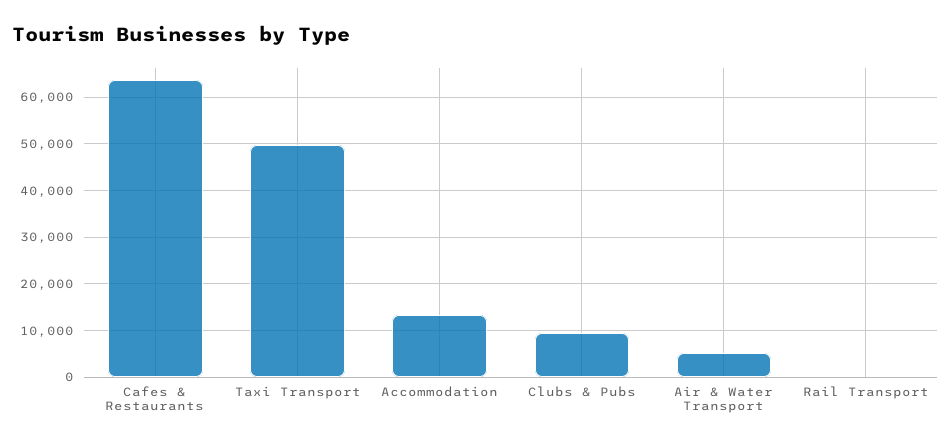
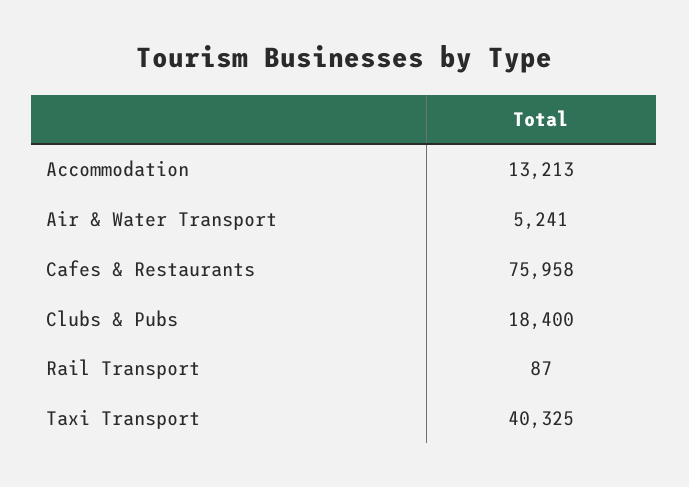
  {
-   "Cafes & Restaurants": 64000,
+   "Cafes & Restaurants": 75958,
-   "Taxi Transport": 50000,
+   "Taxi Transport": 40325,
    "Accommodation": 13213,
-   "Clubs & Pubs": 10000,
+   "Clubs & Pubs": 18400,
    "Air & Water Transport": 5241,
    "Rail Transport": 87
  }

